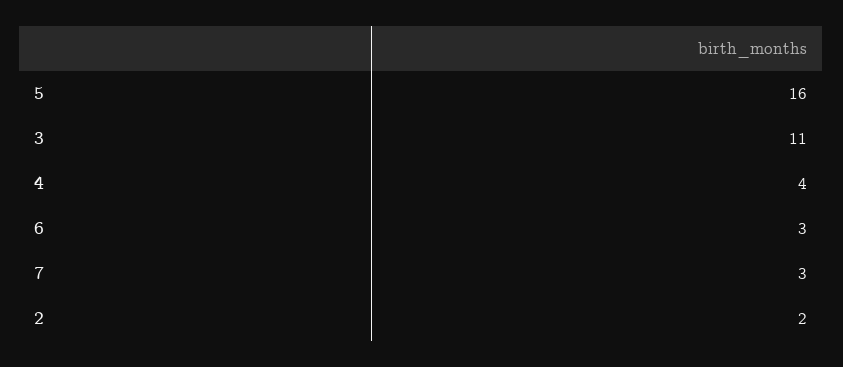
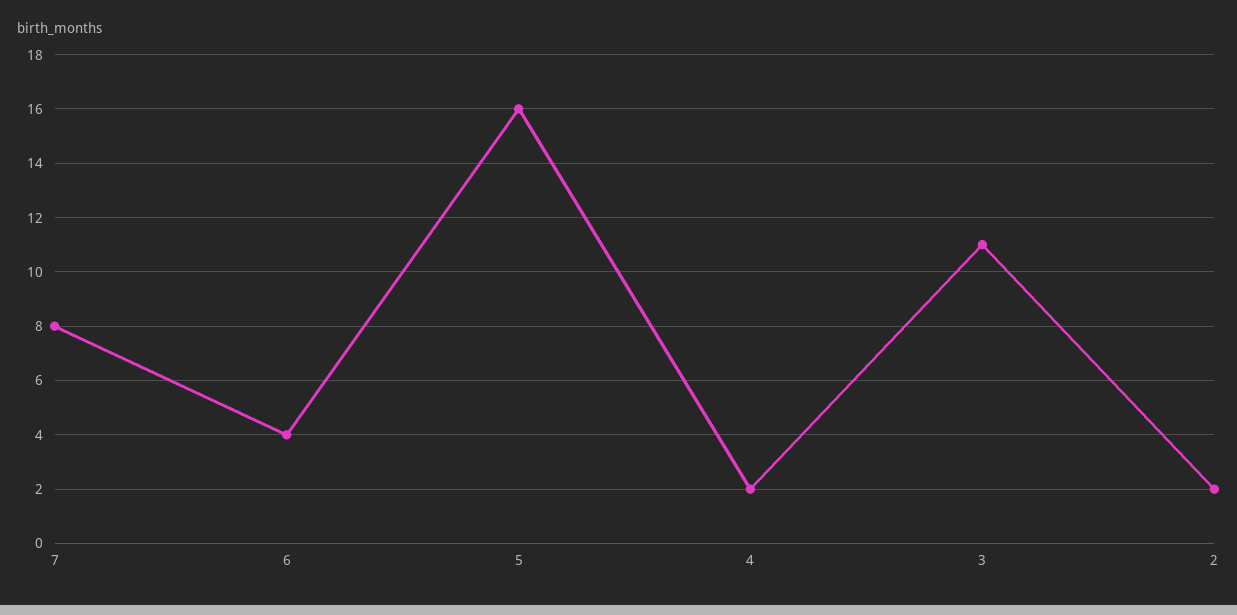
  {
    "5": 16,
    "3": 11,
-   "4": 4,
+   "4": 2,
-   "6": 3,
+   "6": 4,
-   "7": 3,
+   "7": 8,
    "2": 2
  }

